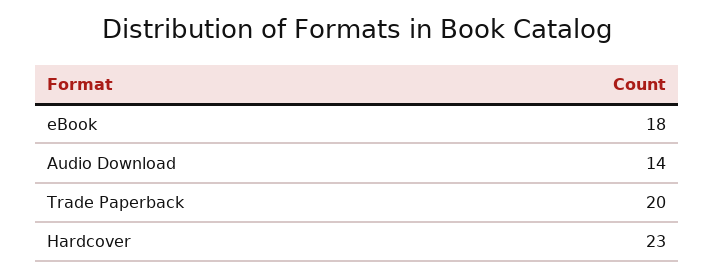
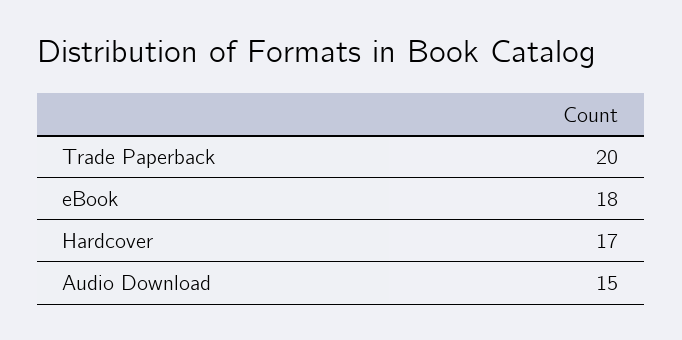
  {
    "eBook": 18,
-   "Audio Download": 14,
+   "Audio Download": 15,
    "Trade Paperback": 20,
-   "Hardcover": 23
+   "Hardcover": 17
  }

